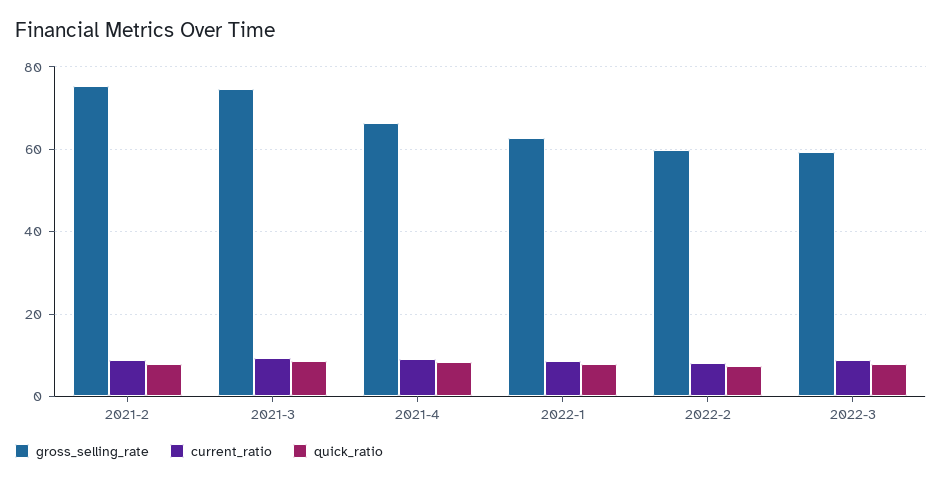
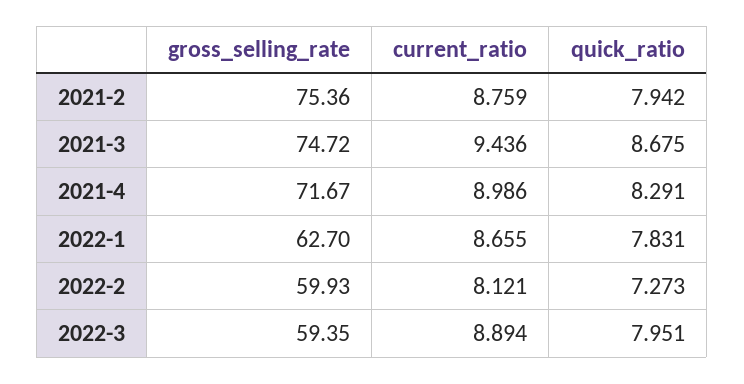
  {
    "gross_selling_rate": {
      "2021-2": 75.36,
      "2021-3": 74.72,
-     "2021-4": 66,
+     "2021-4": 71.67,
      "2022-1": 62.7,
      "2022-2": 59.93,
      "2022-3": 59.35
    },
    "current_ratio": {
      "2021-2": 8.759,
      "2021-3": 9.436,
      "2021-4": 8.986,
      "2022-1": 8.655,
      "2022-2": 8.121,
      "2022-3": 8.894
    },
    "quick_ratio": {
      "2021-2": 7.942,
      "2021-3": 8.675,
      "2021-4": 8.291,
      "2022-1": 7.831,
      "2022-2": 7.273,
      "2022-3": 7.951
    }
  }

